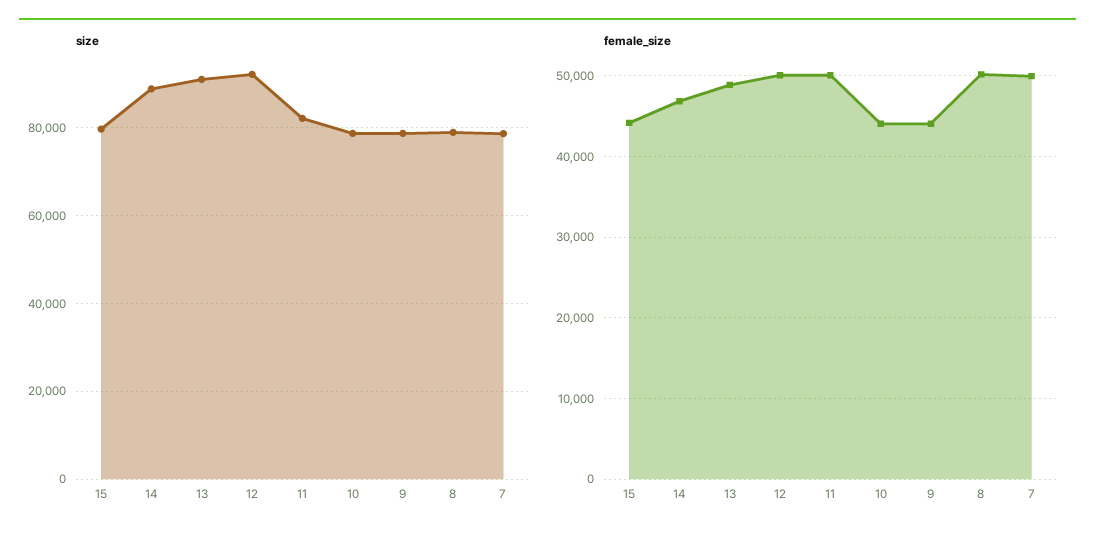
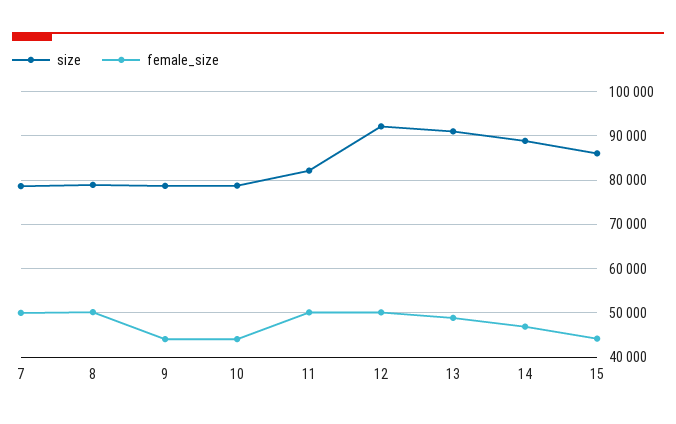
  {
    "size": {
-     "15": 80000,
+     "15": 86000,
      "14": 88000,
      "13": 92000,
      "12": 92000,
      "11": 82000,
      "10": 78000,
      "9": 78000,
      "8": 78000,
      "7": 78000
    },
    "female_size": {
      "15": 44000,
      "14": 47000,
      "13": 49000,
      "12": 50000,
      "11": 50000,
      "10": 44000,
      "9": 44000,
      "8": 50000,
      "7": 50000
    }
  }

